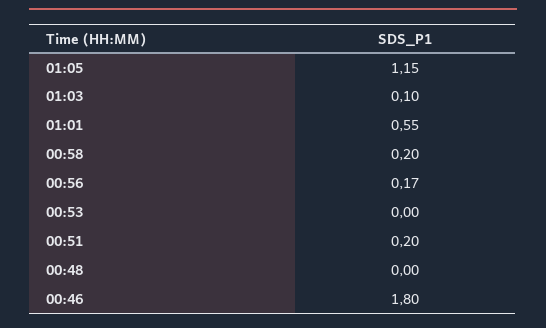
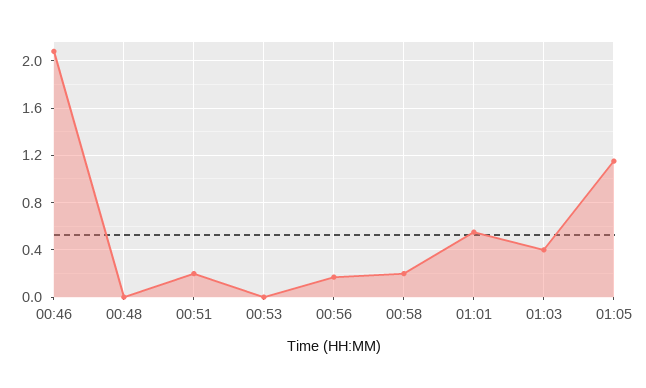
  {
    "01:05": 1.15,
-   "01:03": 0.1,
+   "01:03": 0.4,
    "01:01": 0.55,
    "00:58": 0.2,
    "00:56": 0.17,
    "00:53": 0,
    "00:51": 0.2,
    "00:48": 0,
-   "00:46": 1.8
+   "00:46": 2.1
  }

